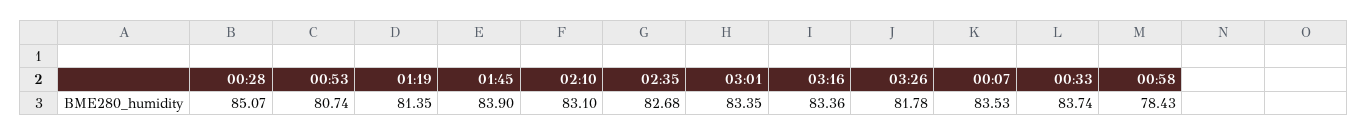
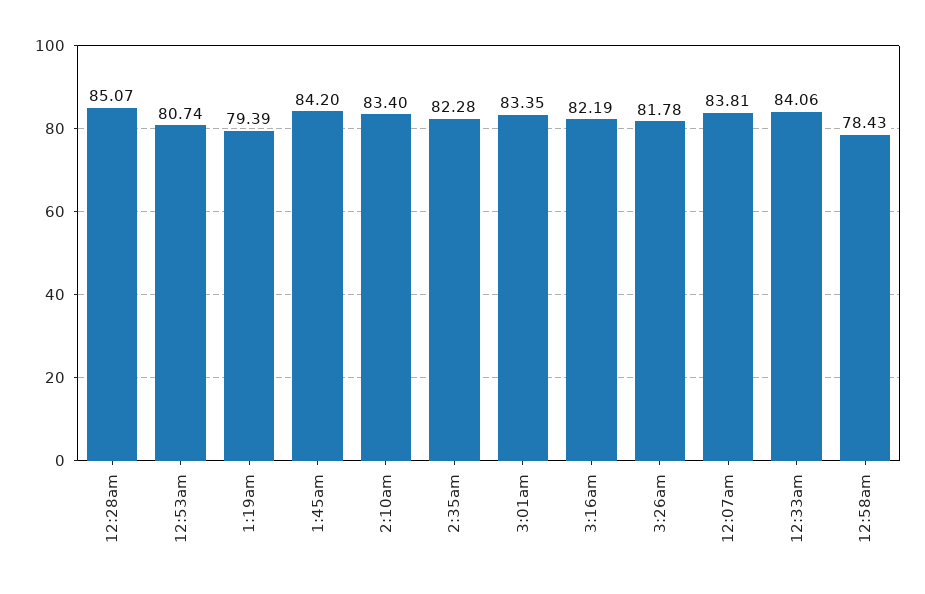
  {
    "00:28": 85.07,
    "00:53": 80.74,
-   "01:19": 81.35,
+   "01:19": 79.39,
-   "01:45": 83.9,
+   "01:45": 84.2,
-   "02:10": 83.1,
+   "02:10": 83.4,
-   "02:35": 82.68,
+   "02:35": 82.28,
    "03:01": 83.35,
-   "03:16": 83.36,
+   "03:16": 82.19,
    "03:26": 81.78,
-   "00:07": 83.53,
+   "00:07": 83.81,
-   "00:33": 83.74,
+   "00:33": 84.06,
    "00:58": 78.43
  }

